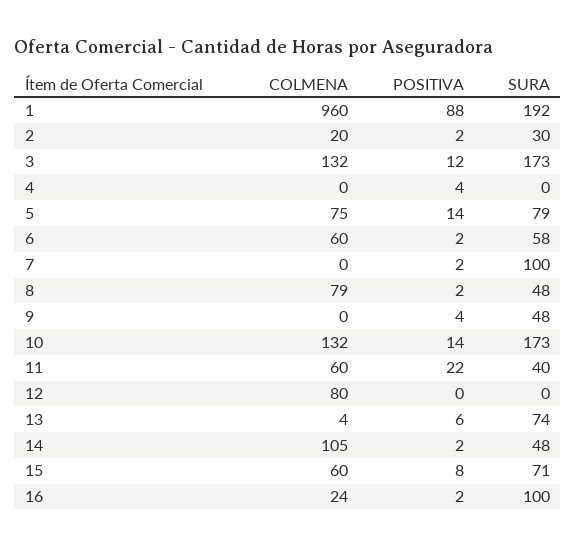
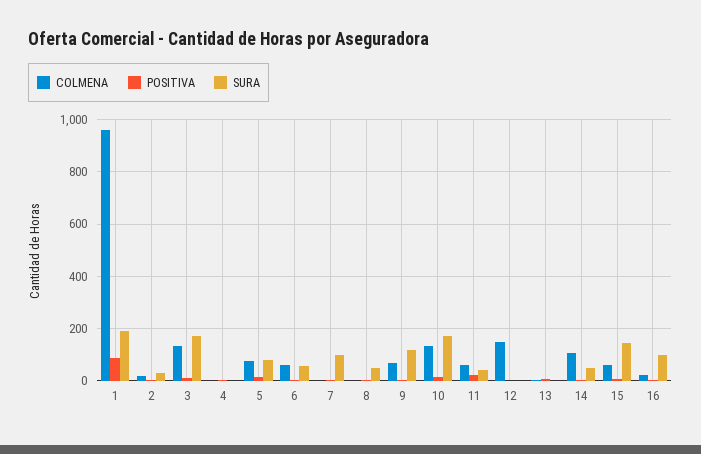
  {
    "COLMENA": {
      "1": 960,
      "2": 20,
      "3": 132,
      "4": 0,
      "5": 75,
      "6": 60,
      "7": 0,
-     "8": 79,
+     "8": 0,
-     "9": 0,
+     "9": 75,
      "10": 132,
      "11": 60,
-     "12": 80,
+     "12": 150,
      "13": 4,
      "14": 105,
      "15": 60,
      "16": 24
    },
    "POSITIVA": {
      "1": 88,
      "2": 2,
      "3": 12,
      "4": 4,
      "5": 14,
      "6": 2,
      "7": 2,
      "8": 2,
      "9": 4,
      "10": 14,
      "11": 22,
      "12": 0,
      "13": 6,
      "14": 2,
      "15": 8,
      "16": 2
    },
    "SURA": {
      "1": 192,
      "2": 30,
      "3": 173,
      "4": 0,
      "5": 79,
      "6": 58,
      "7": 100,
      "8": 48,
-     "9": 48,
+     "9": 125,
      "10": 173,
      "11": 40,
      "12": 0,
-     "13": 74,
+     "13": 0,
      "14": 48,
-     "15": 71,
+     "15": 150,
      "16": 100
    }
  }

